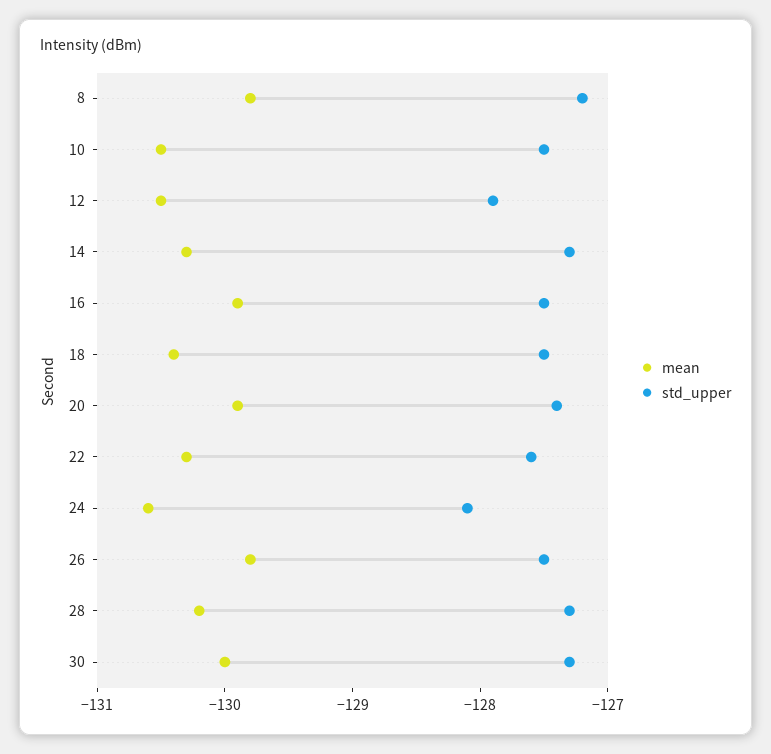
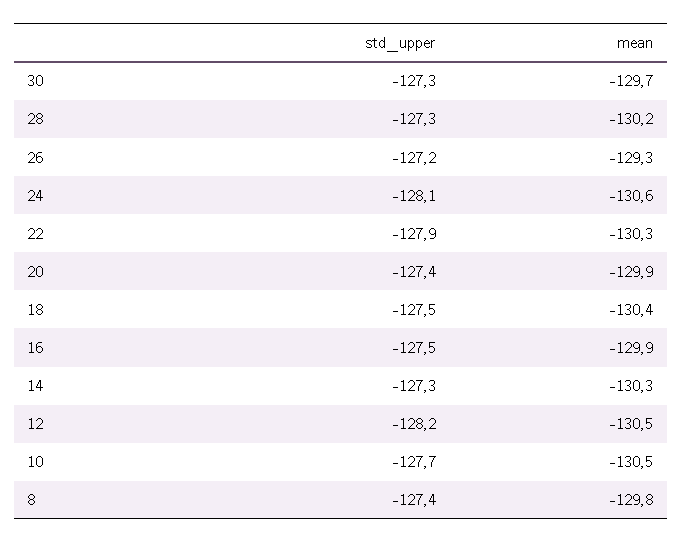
  {
    "mean": {
      "8": -129.8,
      "10": -130.5,
      "12": -130.5,
      "14": -130.3,
      "16": -129.9,
      "18": -130.4,
      "20": -129.9,
      "22": -130.3,
      "24": -130.6,
-     "26": -129.8,
+     "26": -129.3,
      "28": -130.2,
-     "30": -130
+     "30": -129.7
    },
    "std_upper": {
-     "8": -127.2,
+     "8": -127.4,
-     "10": -127.5,
+     "10": -127.7,
-     "12": -127.9,
+     "12": -128.2,
      "14": -127.3,
      "16": -127.5,
      "18": -127.5,
      "20": -127.4,
-     "22": -127.6,
+     "22": -127.9,
      "24": -128.1,
-     "26": -127.5,
+     "26": -127.2,
      "28": -127.3,
      "30": -127.3
    }
  }

